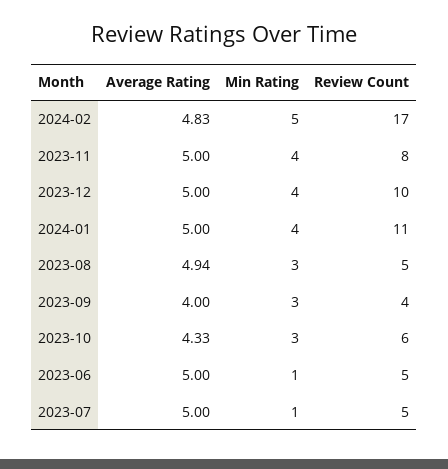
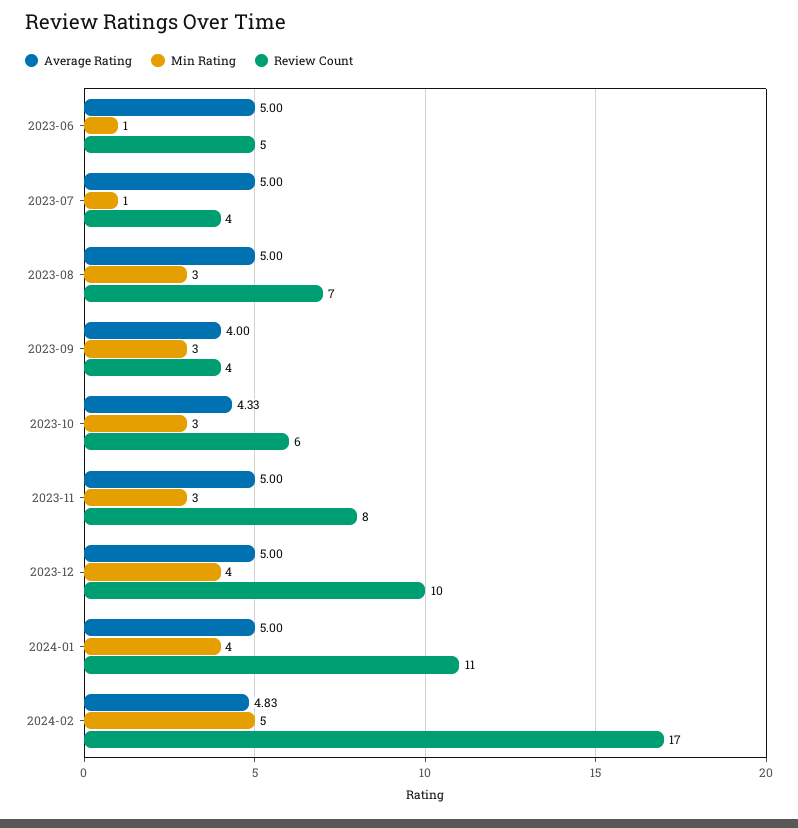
  {
    "Average Rating": {
      "2024-02": 4.83,
      "2023-11": 5,
      "2023-12": 5,
      "2024-01": 5,
-     "2023-08": 4.94,
+     "2023-08": 5,
      "2023-09": 4,
      "2023-10": 4.33,
      "2023-06": 5,
      "2023-07": 5
    },
    "Min Rating": {
      "2024-02": 5,
-     "2023-11": 4,
+     "2023-11": 3,
      "2023-12": 4,
      "2024-01": 4,
      "2023-08": 3,
      "2023-09": 3,
      "2023-10": 3,
      "2023-06": 1,
      "2023-07": 1
    },
    "Review Count": {
      "2024-02": 17,
      "2023-11": 8,
      "2023-12": 10,
      "2024-01": 11,
-     "2023-08": 5,
+     "2023-08": 7,
      "2023-09": 4,
      "2023-10": 6,
      "2023-06": 5,
-     "2023-07": 5
+     "2023-07": 4
    }
  }

